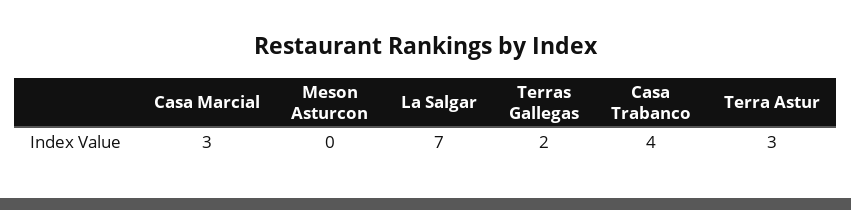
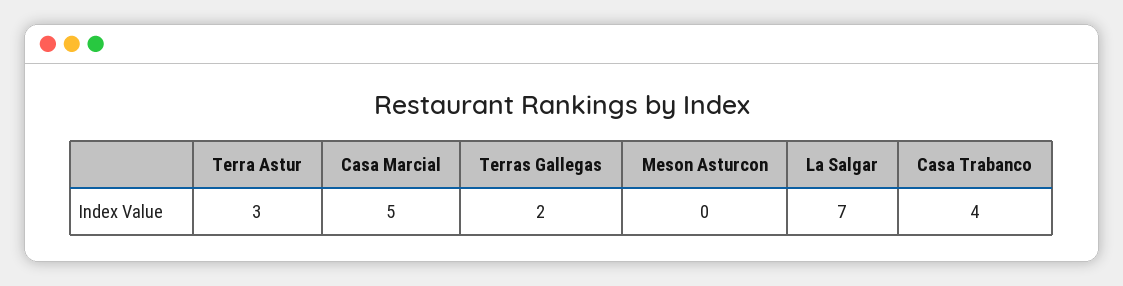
  {
-   "Casa Marcial": 3,
+   "Casa Marcial": 5,
    "Meson Asturcon": 0,
    "La Salgar": 7,
    "Terras Gallegas": 2,
    "Casa Trabanco": 4,
    "Terra Astur": 3
  }

